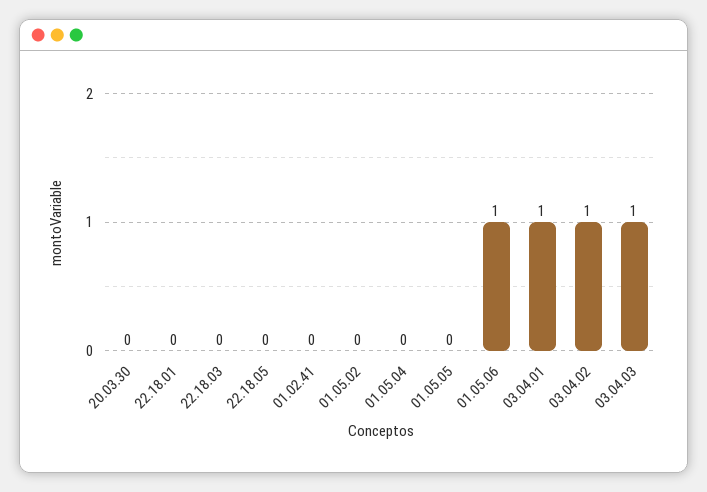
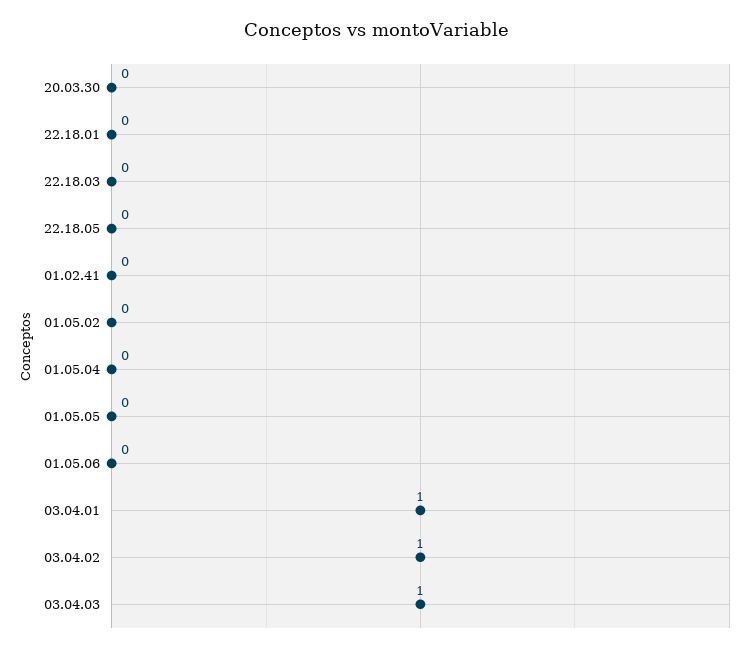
  {
    "20.03.30": 0,
    "22.18.01": 0,
    "22.18.03": 0,
    "22.18.05": 0,
    "01.02.41": 0,
    "01.05.02": 0,
    "01.05.04": 0,
    "01.05.05": 0,
-   "01.05.06": 1,
+   "01.05.06": 0,
    "03.04.01": 1,
    "03.04.02": 1,
    "03.04.03": 1
  }

